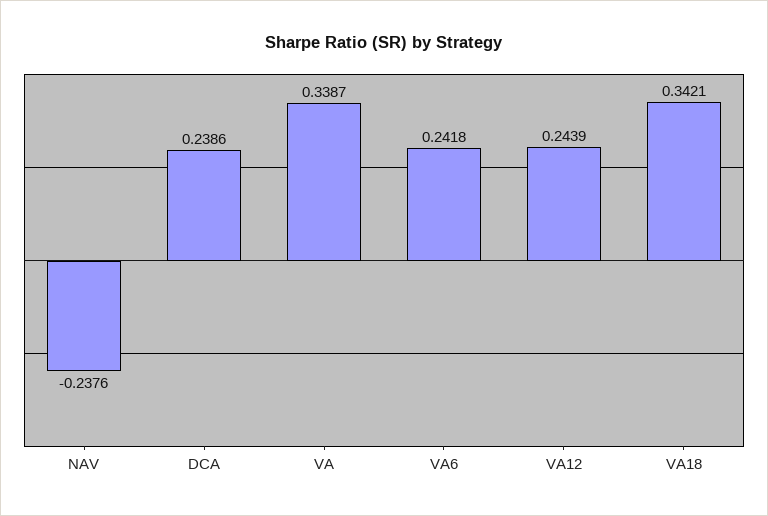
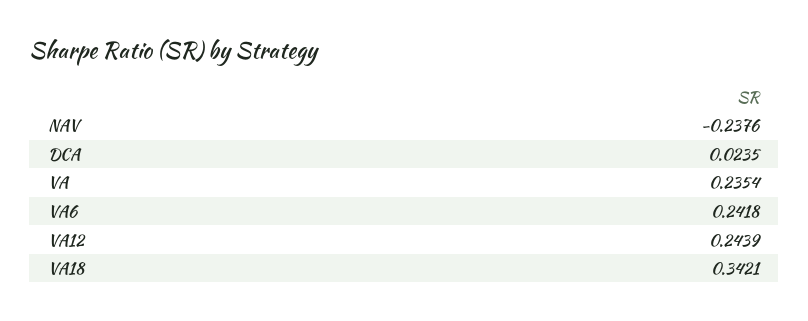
  {
    "NAV": -0.2376,
-   "DCA": 0.2386,
+   "DCA": 0.0235,
-   "VA": 0.3387,
+   "VA": 0.2354,
    "VA6": 0.2418,
    "VA12": 0.2439,
    "VA18": 0.3421
  }

